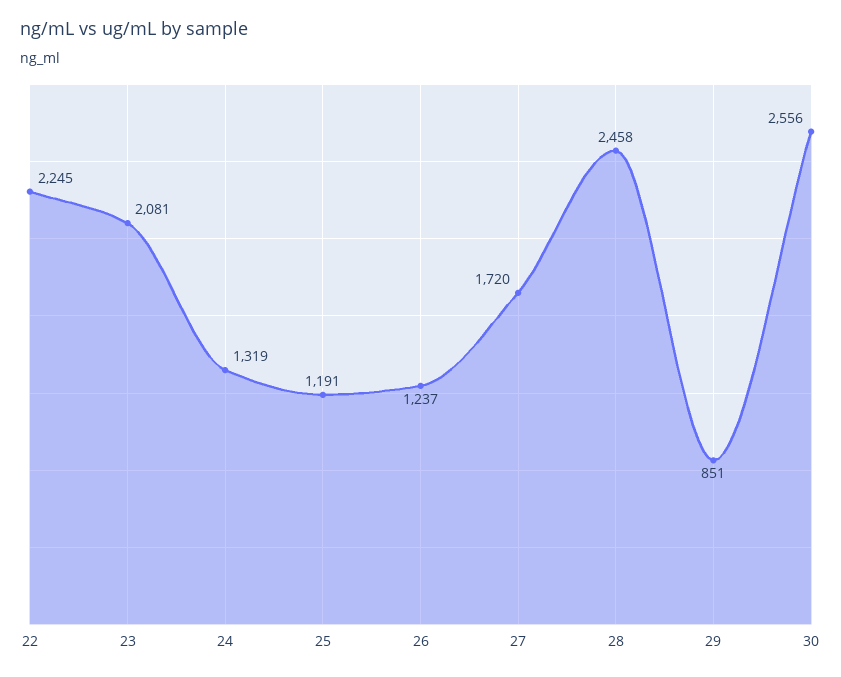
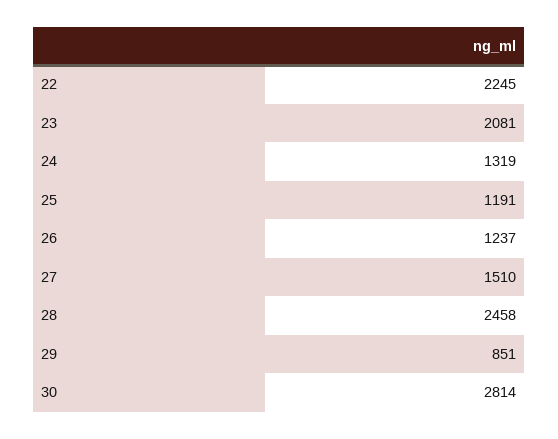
  {
    "22": 2245,
    "23": 2081,
    "24": 1319,
    "25": 1191,
    "26": 1237,
-   "27": 1720,
+   "27": 1510,
    "28": 2458,
    "29": 851,
-   "30": 2556
+   "30": 2814
  }

